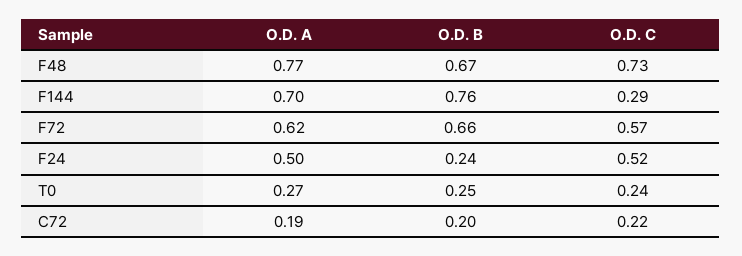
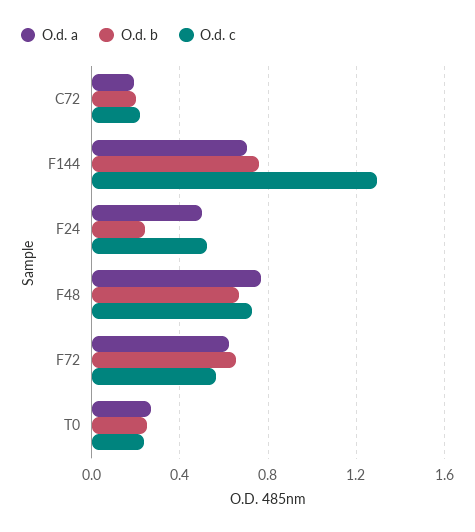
  {
    "O.D. A": {
      "F48": 0.77,
      "F144": 0.7,
      "F72": 0.62,
      "F24": 0.5,
      "T0": 0.27,
      "C72": 0.19
    },
    "O.D. B": {
      "F48": 0.67,
      "F144": 0.76,
      "F72": 0.66,
      "F24": 0.24,
      "T0": 0.25,
      "C72": 0.2
    },
    "O.D. C": {
      "F48": 0.73,
-     "F144": 0.29,
+     "F144": 1.3,
      "F72": 0.57,
      "F24": 0.52,
      "T0": 0.24,
      "C72": 0.22
    }
  }

